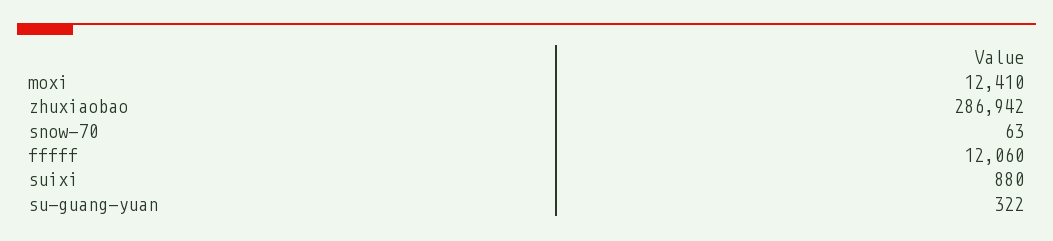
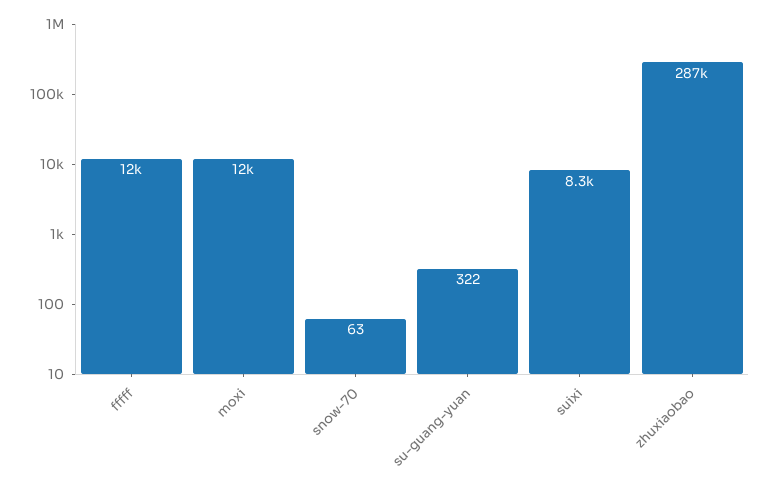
  {
    "moxi": 12410,
    "zhuxiaobao": 286942,
    "snow-70": 63,
    "fffff": 12060,
-   "suixi": 880,
+   "suixi": 8300,
    "su-guang-yuan": 322
  }

